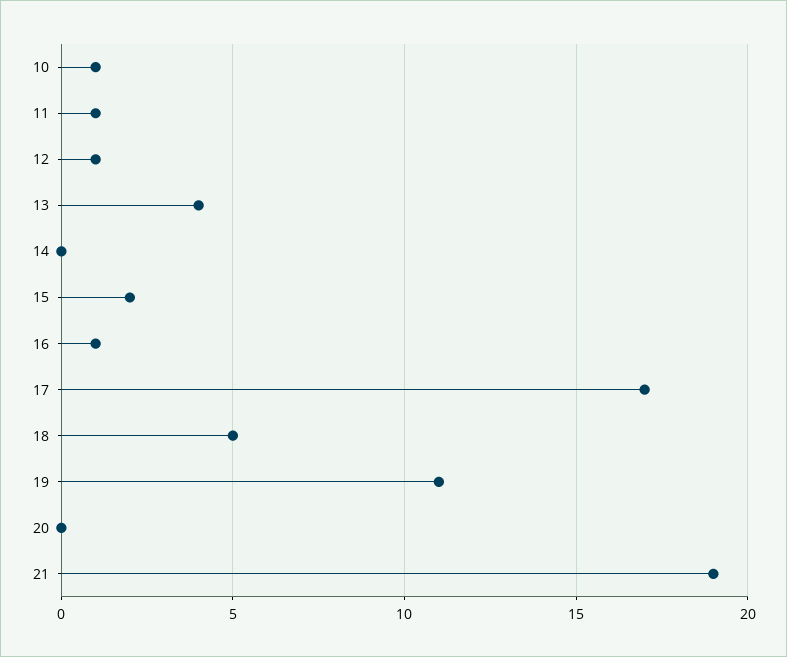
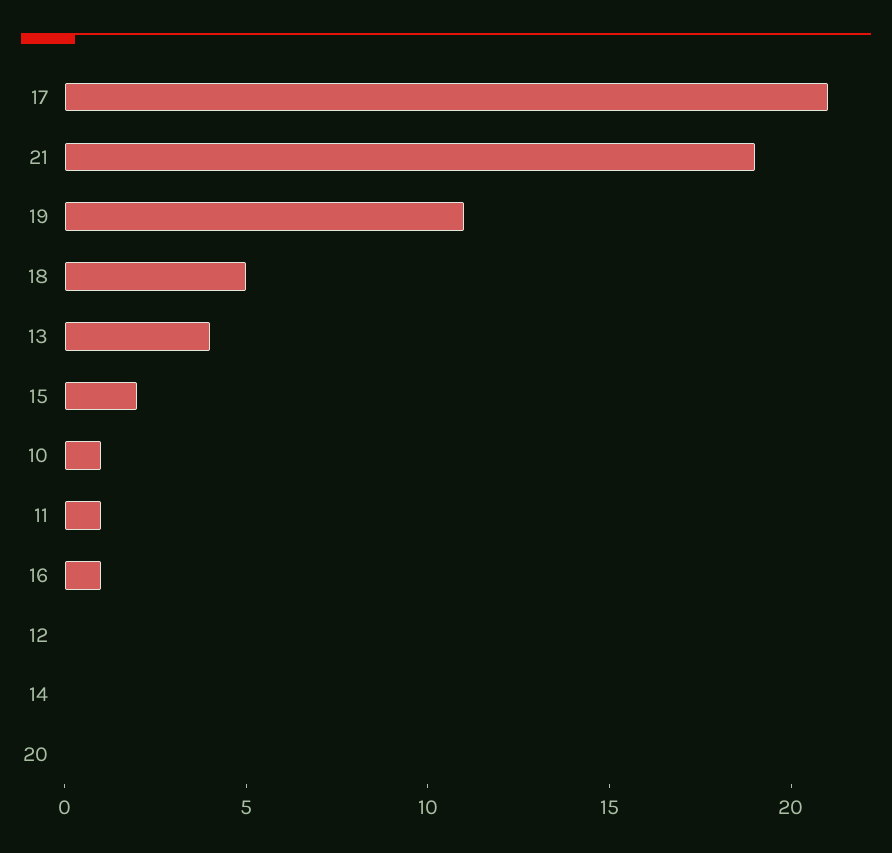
  {
    "10": 1,
    "11": 1,
-   "12": 1,
+   "12": 0,
    "13": 4,
    "14": 0,
    "15": 2,
    "16": 1,
-   "17": 17,
+   "17": 21,
    "18": 5,
    "19": 11,
    "20": 0,
    "21": 19
  }

